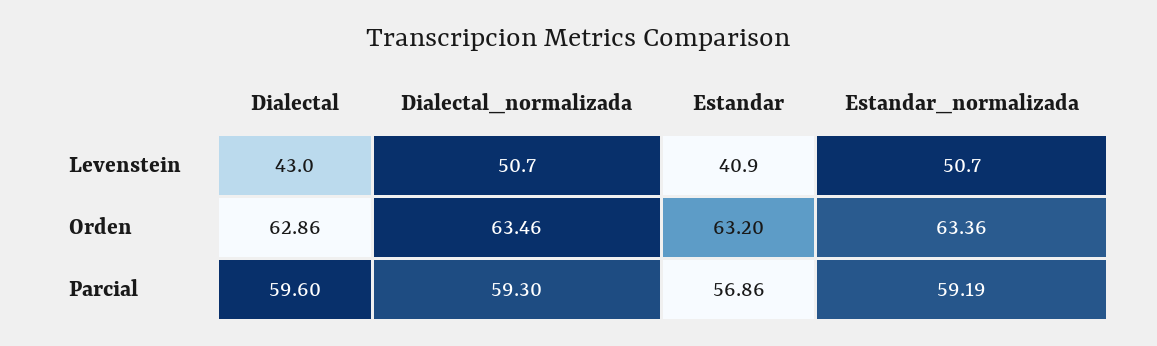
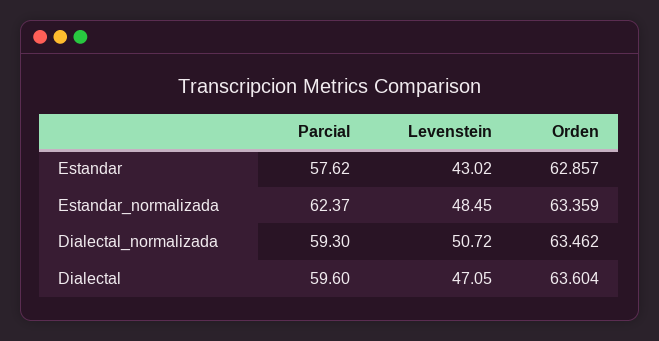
  {
    "Dialectal": {
-     "Levenstein": 43,
+     "Levenstein": 47.05,
-     "Orden": 62.86,
+     "Orden": 63.604,
      "Parcial": 59.6
    },
    "Dialectal_normalizada": {
      "Levenstein": 50.72,
      "Orden": 63.462,
      "Parcial": 59.3
    },
    "Estandar": {
-     "Levenstein": 40.9,
+     "Levenstein": 43.02,
-     "Orden": 63.2,
+     "Orden": 62.857,
-     "Parcial": 56.86
+     "Parcial": 57.62
    },
    "Estandar_normalizada": {
-     "Levenstein": 50.7,
+     "Levenstein": 48.45,
      "Orden": 63.359,
-     "Parcial": 59.19
+     "Parcial": 62.37
    }
  }

